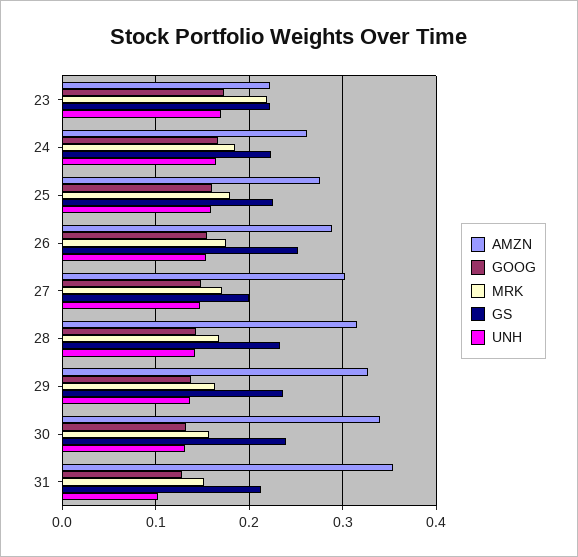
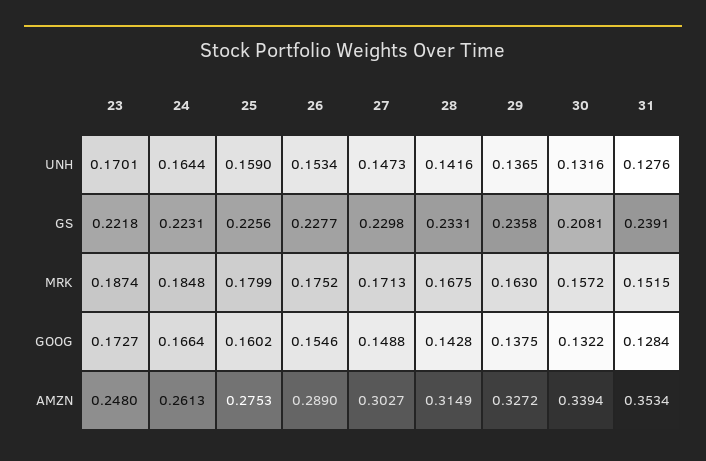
  {
    "AMZN": {
-     "23": 0.22,
+     "23": 0.248,
      "24": 0.2613,
      "25": 0.2753,
      "26": 0.289,
      "27": 0.3027,
      "28": 0.3149,
      "29": 0.3272,
      "30": 0.3394,
      "31": 0.3534
    },
    "GOOG": {
      "23": 0.1727,
      "24": 0.1664,
      "25": 0.1602,
      "26": 0.1546,
      "27": 0.1488,
      "28": 0.1428,
      "29": 0.1375,
      "30": 0.1322,
      "31": 0.1284
    },
    "MRK": {
-     "23": 0.22,
+     "23": 0.1874,
      "24": 0.1848,
      "25": 0.1799,
      "26": 0.1752,
      "27": 0.1713,
      "28": 0.1675,
      "29": 0.163,
      "30": 0.1572,
      "31": 0.1515
    },
    "GS": {
      "23": 0.2218,
      "24": 0.2231,
      "25": 0.2256,
-     "26": 0.25,
+     "26": 0.2277,
-     "27": 0.2,
+     "27": 0.2298,
      "28": 0.2331,
      "29": 0.2358,
-     "30": 0.24,
+     "30": 0.2081,
-     "31": 0.21
+     "31": 0.2391
    },
    "UNH": {
      "23": 0.1701,
      "24": 0.1644,
      "25": 0.159,
      "26": 0.1534,
      "27": 0.1473,
      "28": 0.1416,
      "29": 0.1365,
      "30": 0.1316,
-     "31": 0.1
+     "31": 0.1276
    }
  }

